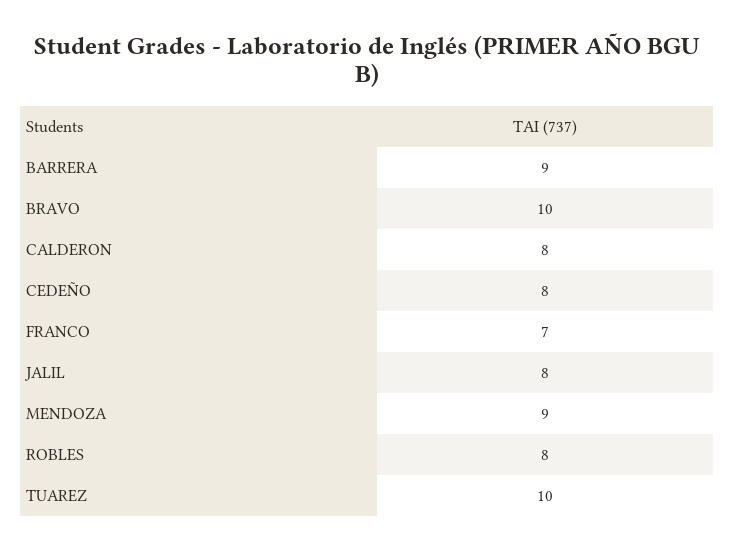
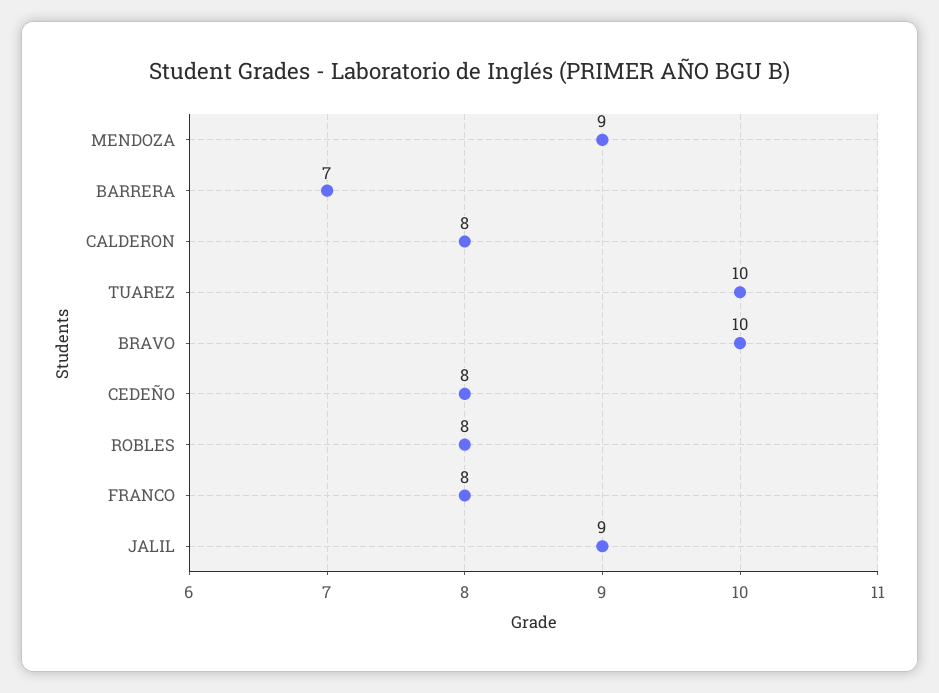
  {
-   "BARRERA": 9,
+   "BARRERA": 7,
    "BRAVO": 10,
    "CALDERON": 8,
    "CEDEÑO": 8,
-   "FRANCO": 7,
+   "FRANCO": 8,
-   "JALIL": 8,
+   "JALIL": 9,
    "MENDOZA": 9,
    "ROBLES": 8,
    "TUAREZ": 10
  }

